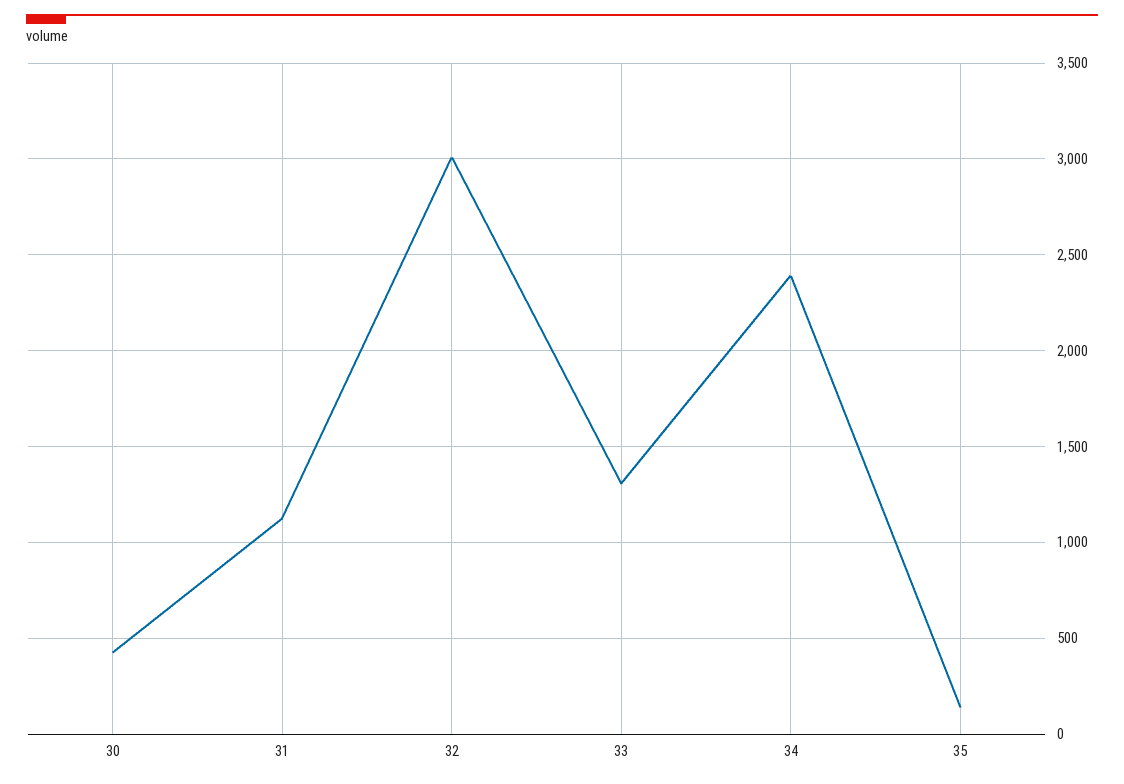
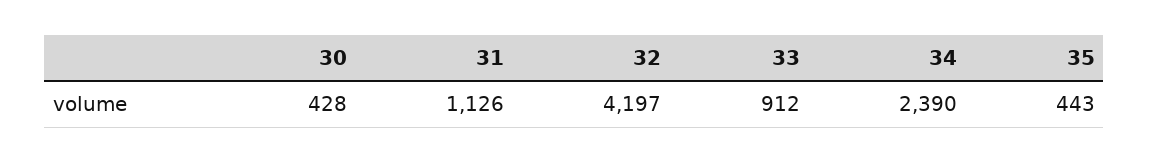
  {
    "30": 428,
    "31": 1126,
-   "32": 3000,
+   "32": 4197,
-   "33": 1300,
+   "33": 912,
    "34": 2390,
-   "35": 150
+   "35": 443
  }

